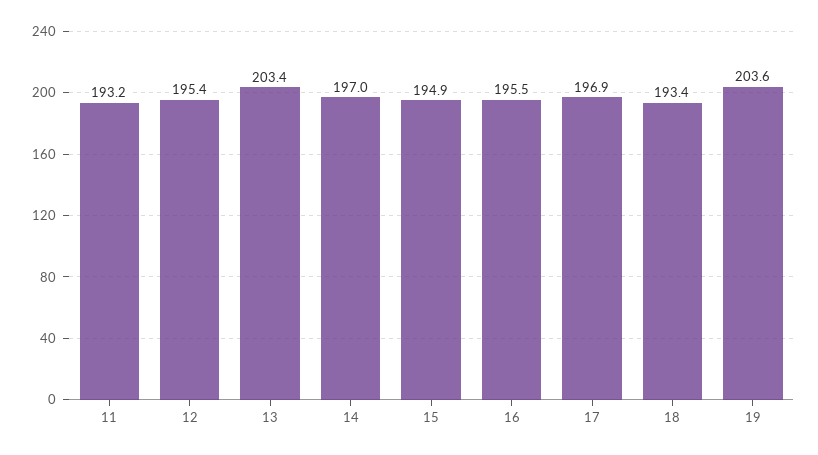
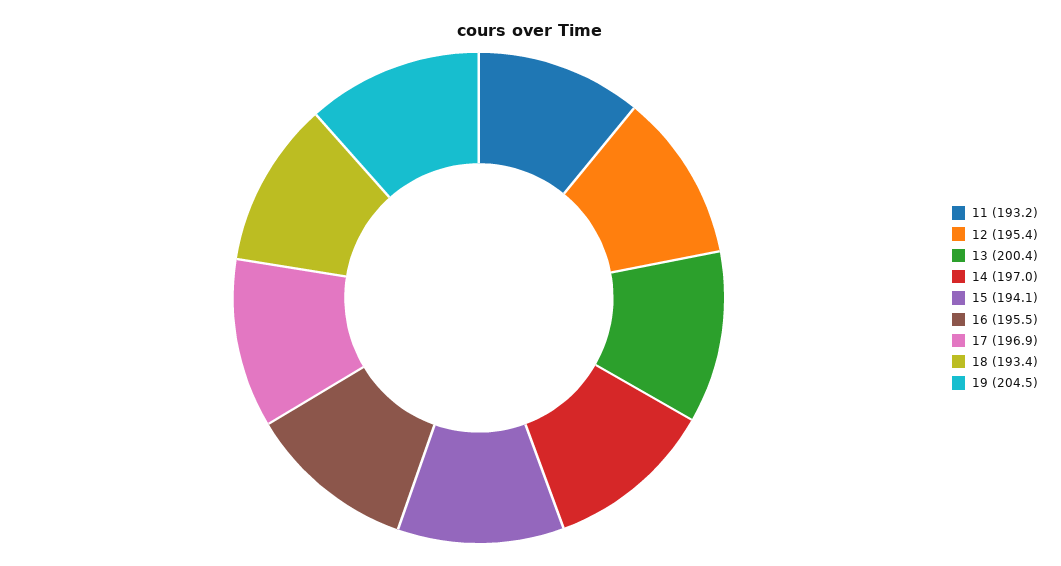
  {
    "11": 193.2,
    "12": 195.4,
-   "13": 203.4,
+   "13": 200.4,
    "14": 197,
-   "15": 194.9,
+   "15": 194.1,
    "16": 195.5,
    "17": 196.9,
    "18": 193.4,
-   "19": 203.6
+   "19": 204.5
  }

